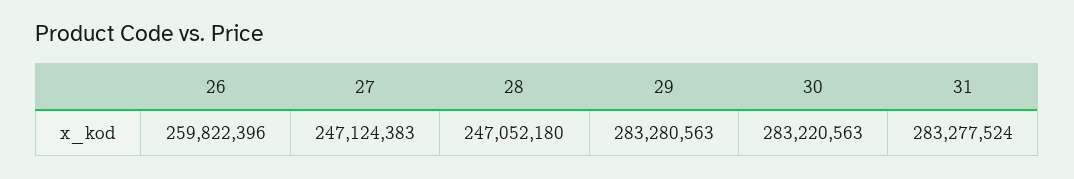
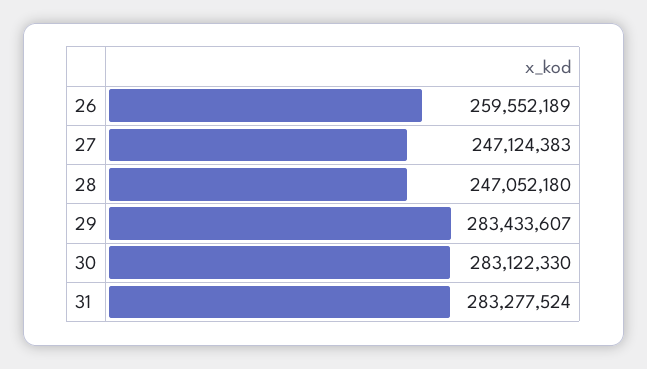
  {
-   "26": 259822396,
+   "26": 259552189,
    "27": 247124383,
    "28": 247052180,
-   "29": 283280563,
+   "29": 283433607,
-   "30": 283220563,
+   "30": 283122330,
    "31": 283277524
  }

